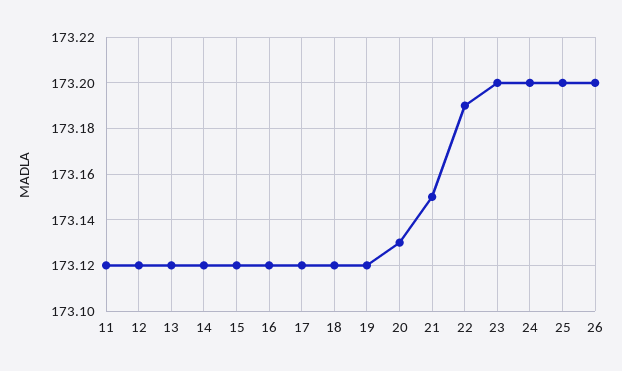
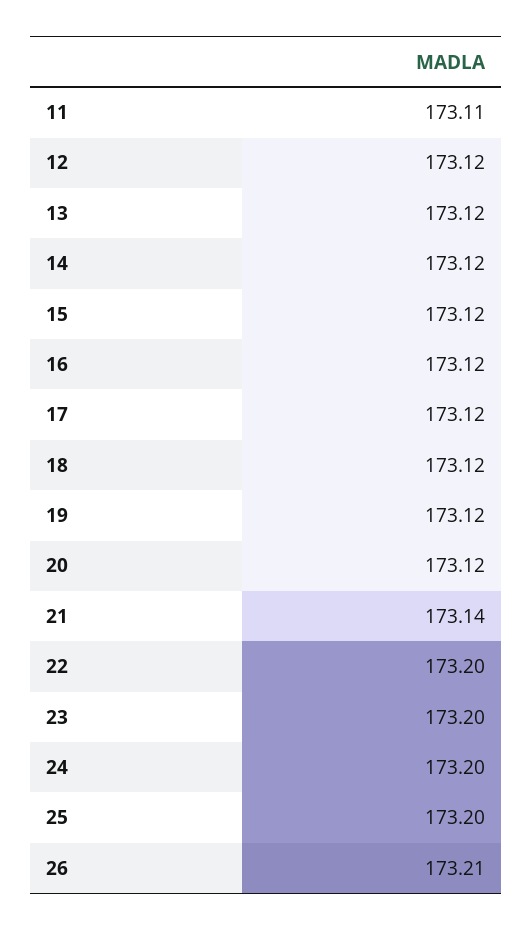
  {
-   "11": 173.12,
+   "11": 173.11,
    "12": 173.12,
    "13": 173.12,
    "14": 173.12,
    "15": 173.12,
    "16": 173.12,
    "17": 173.12,
    "18": 173.12,
    "19": 173.12,
-   "20": 173.13,
+   "20": 173.12,
-   "21": 173.15,
+   "21": 173.14,
-   "22": 173.19,
+   "22": 173.2,
    "23": 173.2,
    "24": 173.2,
    "25": 173.2,
-   "26": 173.2
+   "26": 173.21
  }

